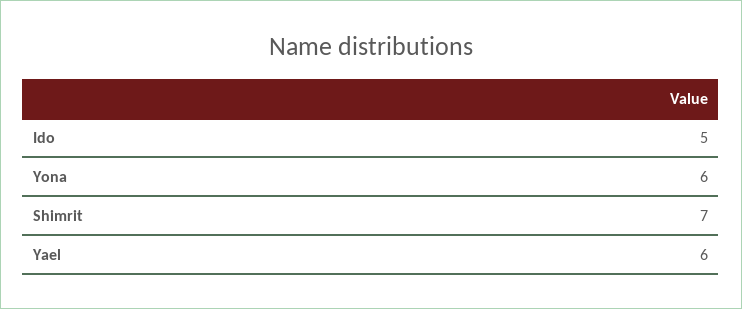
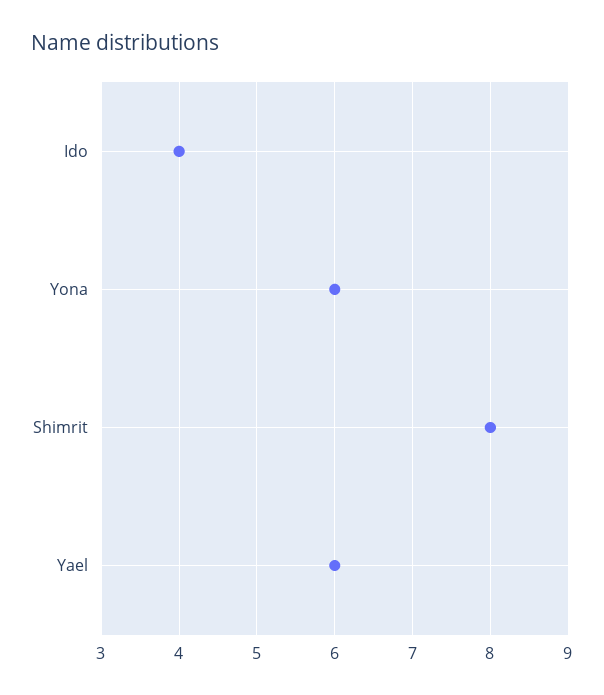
  {
-   "Ido": 5,
+   "Ido": 4,
    "Yona": 6,
-   "Shimrit": 7,
+   "Shimrit": 8,
    "Yael": 6
  }

